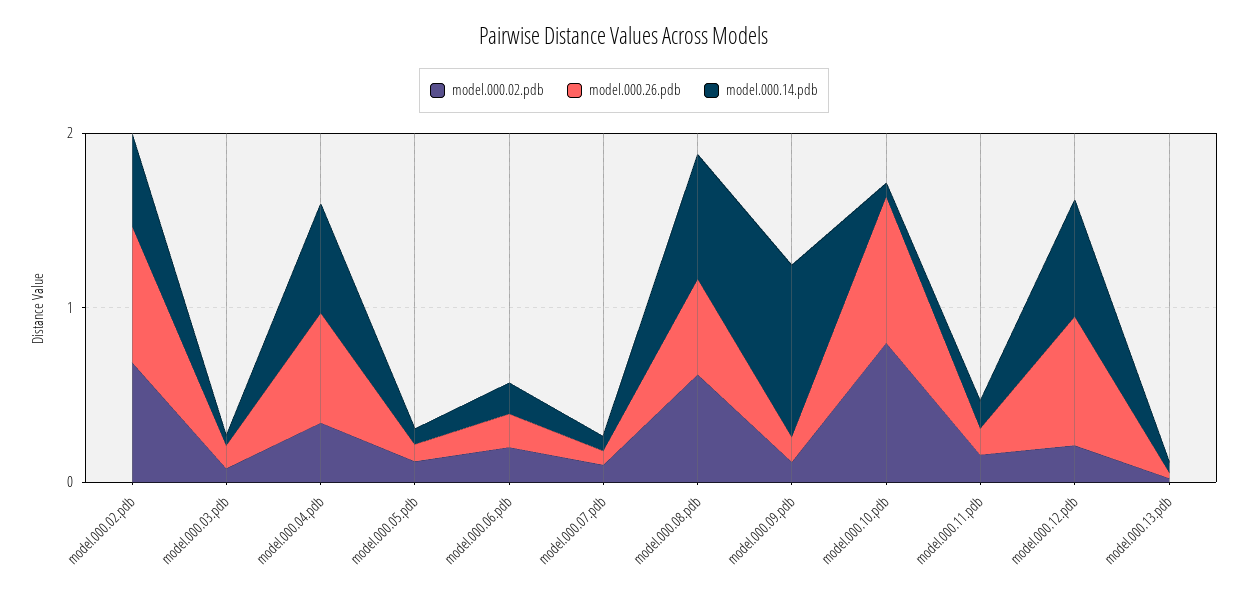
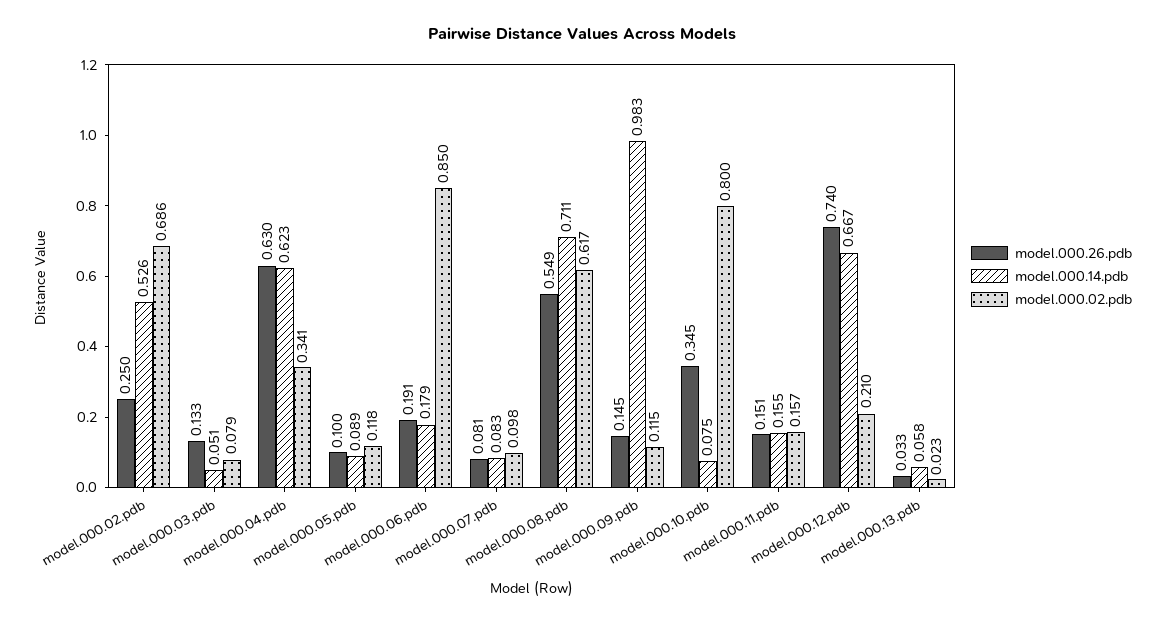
  {
    "model.000.02.pdb": {
      "model.000.02.pdb": 0.686,
      "model.000.03.pdb": 0.079,
      "model.000.04.pdb": 0.341,
      "model.000.05.pdb": 0.118,
-     "model.000.06.pdb": 0.2,
+     "model.000.06.pdb": 0.85,
      "model.000.07.pdb": 0.098,
      "model.000.08.pdb": 0.617,
      "model.000.09.pdb": 0.115,
      "model.000.10.pdb": 0.8,
      "model.000.11.pdb": 0.157,
      "model.000.12.pdb": 0.21,
      "model.000.13.pdb": 0.023
    },
    "model.000.26.pdb": {
-     "model.000.02.pdb": 0.8,
+     "model.000.02.pdb": 0.25,
      "model.000.03.pdb": 0.133,
      "model.000.04.pdb": 0.63,
      "model.000.05.pdb": 0.1,
      "model.000.06.pdb": 0.191,
      "model.000.07.pdb": 0.081,
      "model.000.08.pdb": 0.549,
      "model.000.09.pdb": 0.145,
-     "model.000.10.pdb": 0.8,
+     "model.000.10.pdb": 0.345,
      "model.000.11.pdb": 0.151,
      "model.000.12.pdb": 0.74,
      "model.000.13.pdb": 0.033
    },
    "model.000.14.pdb": {
      "model.000.02.pdb": 0.526,
      "model.000.03.pdb": 0.051,
      "model.000.04.pdb": 0.623,
      "model.000.05.pdb": 0.089,
      "model.000.06.pdb": 0.179,
      "model.000.07.pdb": 0.083,
      "model.000.08.pdb": 0.711,
      "model.000.09.pdb": 0.983,
      "model.000.10.pdb": 0.075,
      "model.000.11.pdb": 0.155,
      "model.000.12.pdb": 0.667,
      "model.000.13.pdb": 0.058
    }
  }

